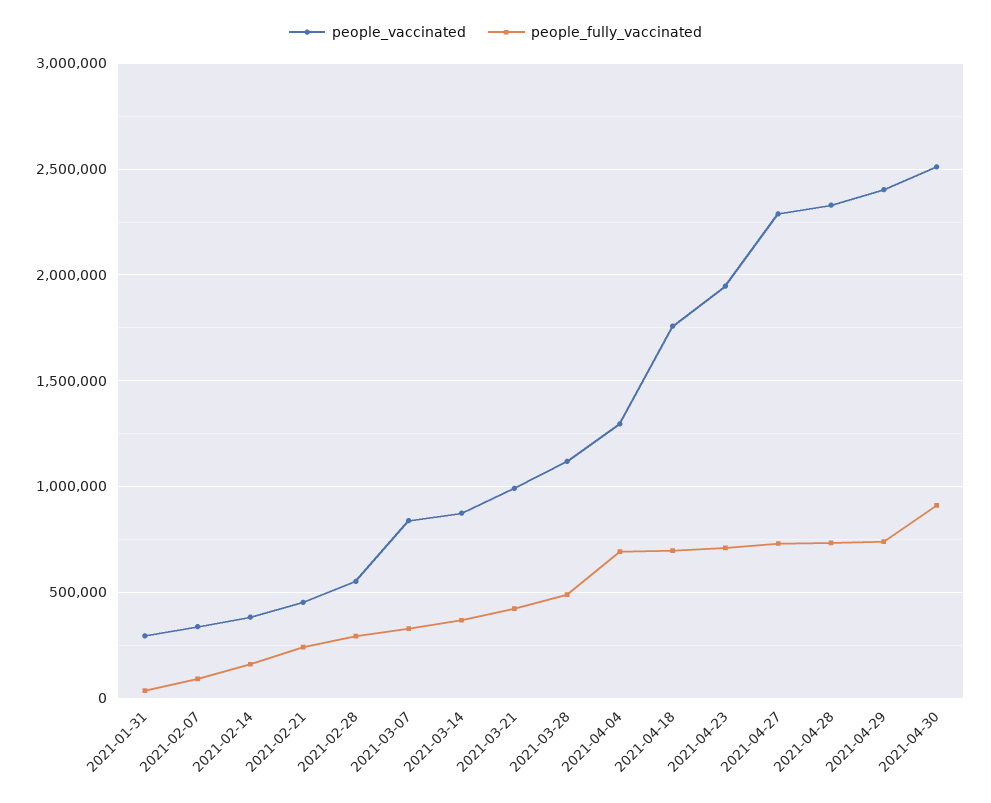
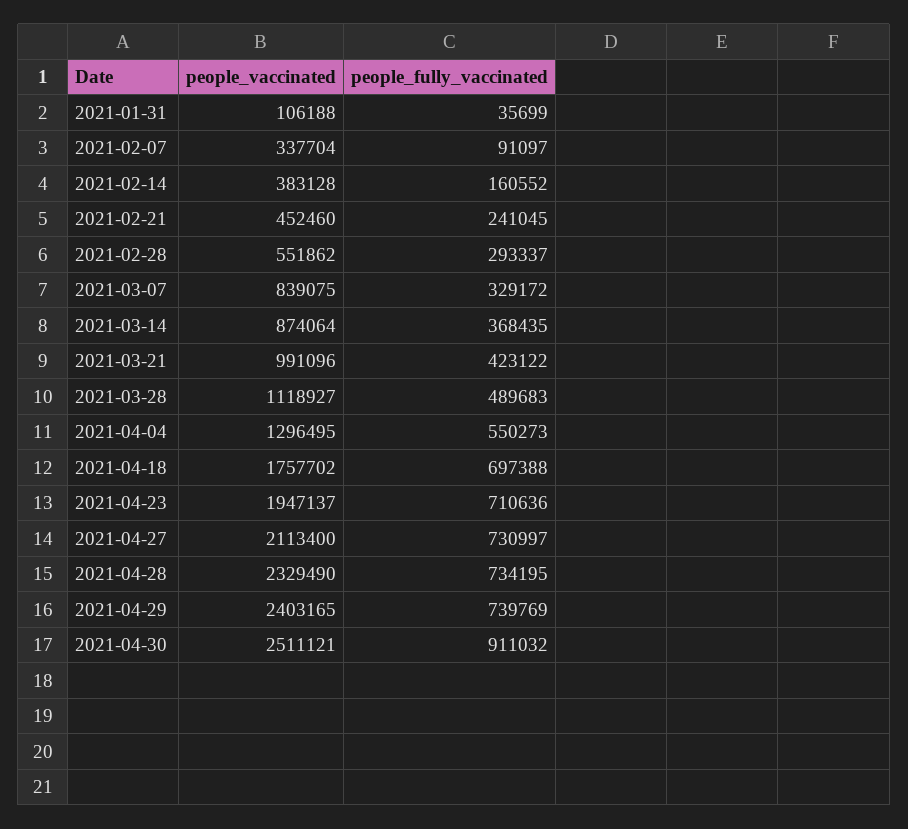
  {
    "people_vaccinated": {
-     "2021-01-31": 300000,
+     "2021-01-31": 106188,
      "2021-02-07": 337704,
      "2021-02-14": 383128,
      "2021-02-21": 452460,
      "2021-02-28": 551862,
      "2021-03-07": 839075,
      "2021-03-14": 874064,
      "2021-03-21": 991096,
      "2021-03-28": 1118927,
      "2021-04-04": 1296495,
      "2021-04-18": 1757702,
      "2021-04-23": 1947137,
-     "2021-04-27": 2300000,
+     "2021-04-27": 2113400,
      "2021-04-28": 2329490,
      "2021-04-29": 2403165,
      "2021-04-30": 2511121
    },
    "people_fully_vaccinated": {
      "2021-01-31": 35699,
      "2021-02-07": 91097,
      "2021-02-14": 160552,
      "2021-02-21": 241045,
      "2021-02-28": 293337,
      "2021-03-07": 329172,
      "2021-03-14": 368435,
      "2021-03-21": 423122,
      "2021-03-28": 489683,
-     "2021-04-04": 700000,
+     "2021-04-04": 550273,
      "2021-04-18": 697388,
      "2021-04-23": 710636,
      "2021-04-27": 730997,
      "2021-04-28": 734195,
      "2021-04-29": 739769,
      "2021-04-30": 911032
    }
  }

